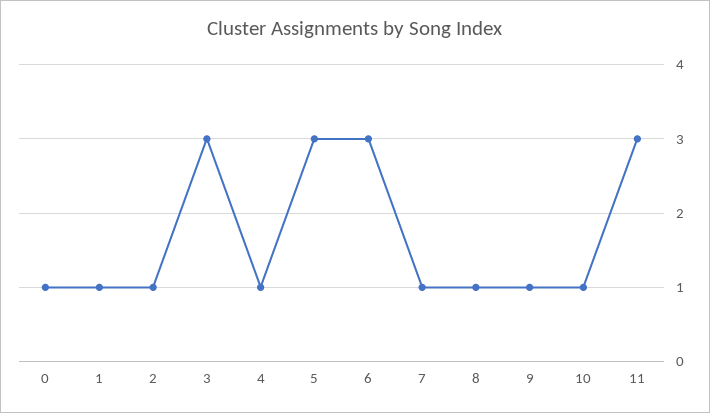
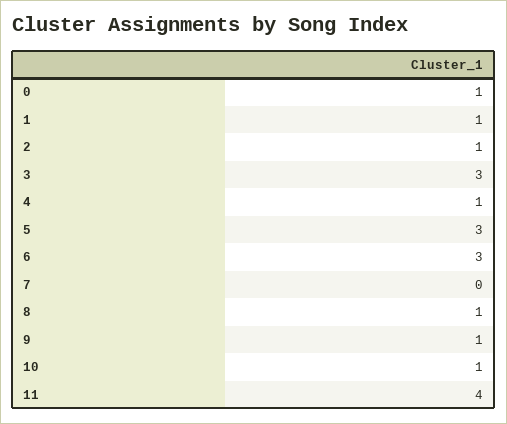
  {
    "0": 1,
    "1": 1,
    "2": 1,
    "3": 3,
    "4": 1,
    "5": 3,
    "6": 3,
-   "7": 1,
+   "7": 0,
    "8": 1,
    "9": 1,
    "10": 1,
-   "11": 3
+   "11": 4
  }

